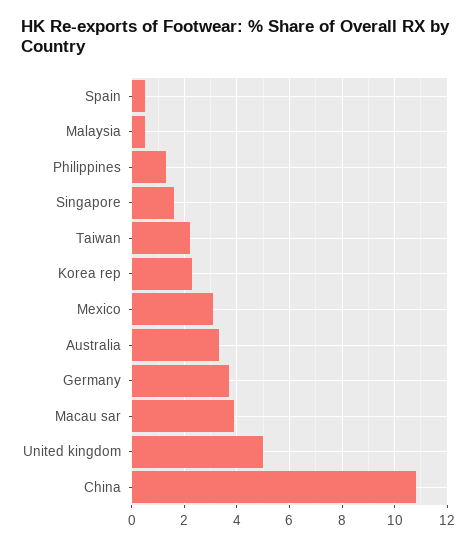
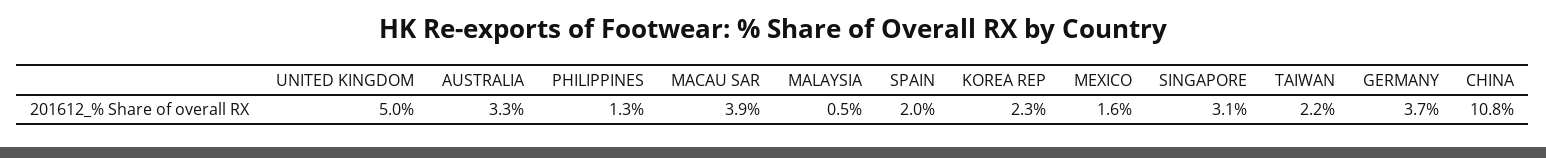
  {
-   "Spain": 0.5,
+   "Spain": 2,
    "Malaysia": 0.5,
    "Philippines": 1.3,
-   "Singapore": 1.5,
+   "Singapore": 3.1,
    "Taiwan": 2.2,
    "Korea rep": 2.3,
-   "Mexico": 3,
+   "Mexico": 1.6,
    "Australia": 3.3,
    "Germany": 3.7,
    "Macau sar": 3.9,
    "United kingdom": 5,
    "China": 10.8
  }

